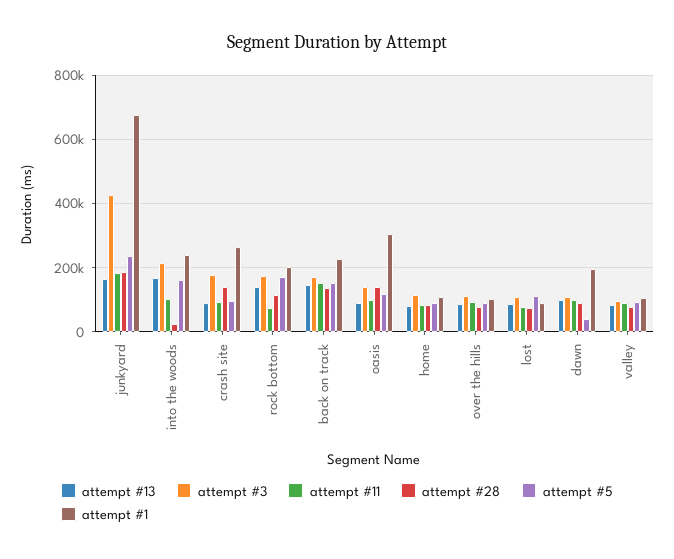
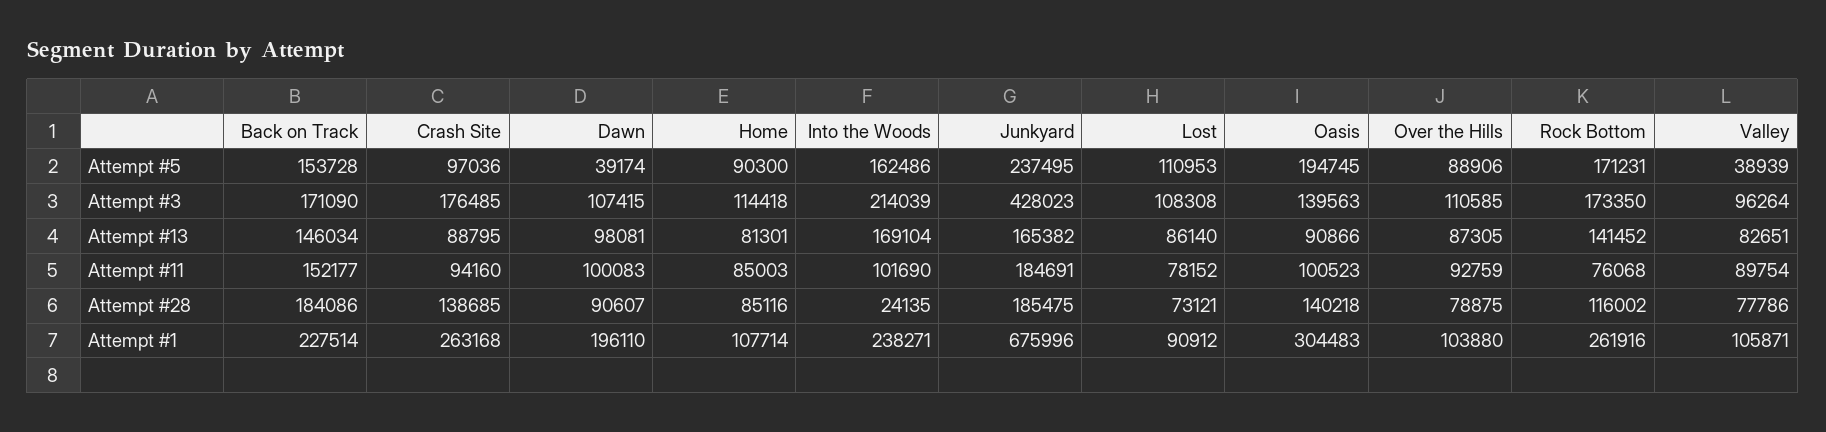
  {
    "attempt #13": {
      "junkyard": 165382,
      "into the woods": 169104,
      "crash site": 88795,
      "rock bottom": 141452,
      "back on track": 146034,
      "oasis": 90866,
      "home": 81301,
      "over the hills": 87305,
      "lost": 86140,
      "dawn": 98081,
      "valley": 82651
    },
    "attempt #3": {
      "junkyard": 428023,
      "into the woods": 214039,
      "crash site": 176485,
      "rock bottom": 173350,
      "back on track": 171090,
      "oasis": 139563,
      "home": 114418,
      "over the hills": 110585,
      "lost": 108308,
      "dawn": 107415,
      "valley": 96264
    },
    "attempt #11": {
      "junkyard": 184691,
      "into the woods": 101690,
      "crash site": 94160,
      "rock bottom": 76068,
      "back on track": 152177,
      "oasis": 100523,
      "home": 85003,
      "over the hills": 92759,
      "lost": 78152,
      "dawn": 100083,
      "valley": 89754
    },
    "attempt #28": {
      "junkyard": 185475,
      "into the woods": 24135,
      "crash site": 138685,
      "rock bottom": 116002,
-     "back on track": 140000,
+     "back on track": 184086,
      "oasis": 140218,
      "home": 85116,
      "over the hills": 78875,
      "lost": 73121,
      "dawn": 90607,
      "valley": 77786
    },
    "attempt #5": {
      "junkyard": 237495,
      "into the woods": 162486,
      "crash site": 97036,
      "rock bottom": 171231,
      "back on track": 153728,
-     "oasis": 120000,
+     "oasis": 194745,
      "home": 90300,
      "over the hills": 88906,
      "lost": 110953,
      "dawn": 39174,
-     "valley": 100000
+     "valley": 38939
    },
    "attempt #1": {
      "junkyard": 675996,
      "into the woods": 238271,
      "crash site": 263168,
-     "rock bottom": 200000,
+     "rock bottom": 261916,
      "back on track": 227514,
      "oasis": 304483,
      "home": 107714,
      "over the hills": 103880,
      "lost": 90912,
      "dawn": 196110,
      "valley": 105871
    }
  }

